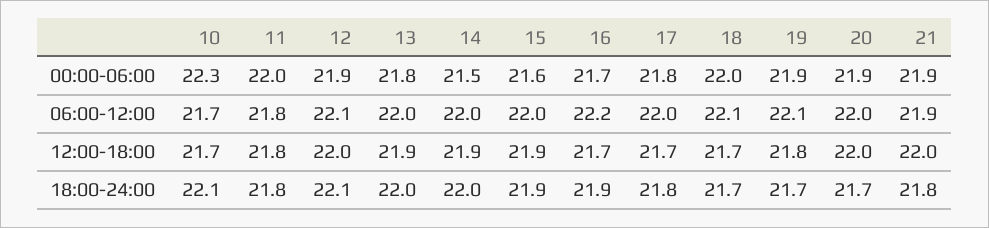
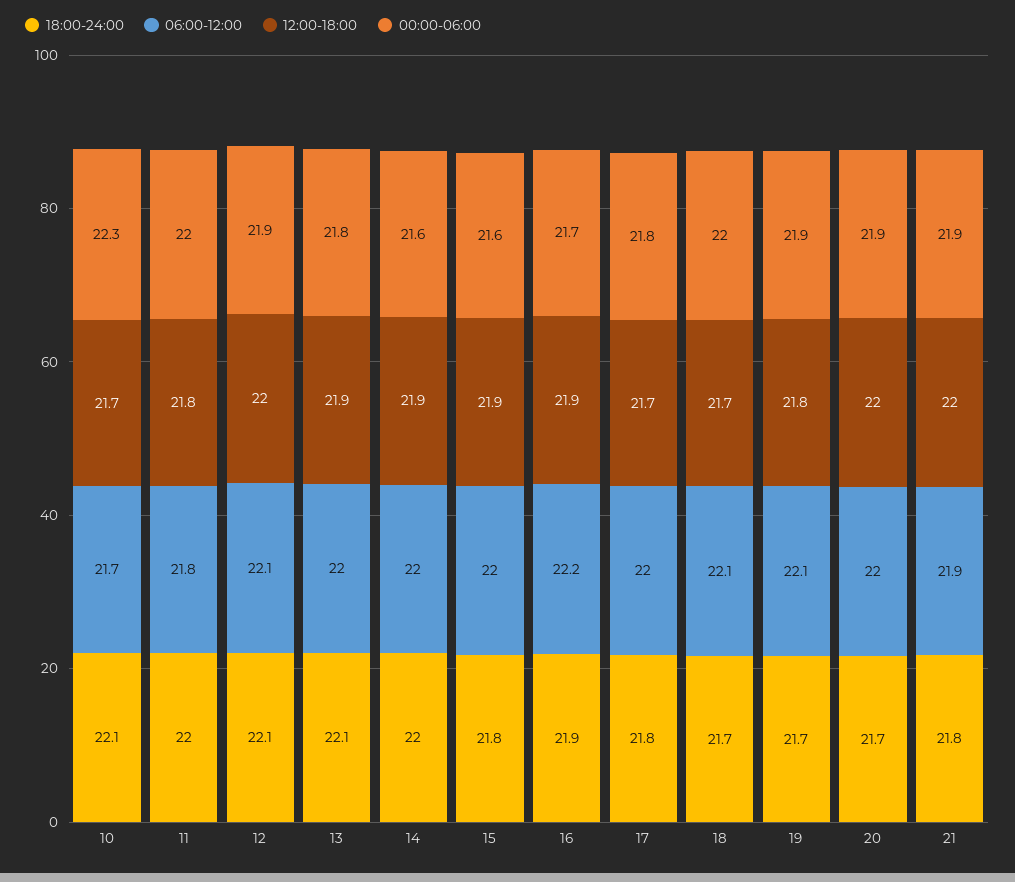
  {
    "00:00-06:00": {
      "10": 22.3,
      "11": 22,
      "12": 21.9,
      "13": 21.8,
-     "14": 21.5,
+     "14": 21.6,
      "15": 21.6,
      "16": 21.7,
      "17": 21.8,
      "18": 22,
      "19": 21.9,
      "20": 21.9,
      "21": 21.9
    },
    "06:00-12:00": {
      "10": 21.7,
      "11": 21.8,
      "12": 22.1,
      "13": 22,
      "14": 22,
      "15": 22,
      "16": 22.2,
      "17": 22,
      "18": 22.1,
      "19": 22.1,
      "20": 22,
      "21": 21.9
    },
    "12:00-18:00": {
      "10": 21.7,
      "11": 21.8,
      "12": 22,
      "13": 21.9,
      "14": 21.9,
      "15": 21.9,
-     "16": 21.7,
+     "16": 21.9,
      "17": 21.7,
      "18": 21.7,
      "19": 21.8,
      "20": 22,
      "21": 22
    },
    "18:00-24:00": {
      "10": 22.1,
-     "11": 21.8,
+     "11": 22,
      "12": 22.1,
-     "13": 22,
+     "13": 22.1,
      "14": 22,
-     "15": 21.9,
+     "15": 21.8,
      "16": 21.9,
      "17": 21.8,
      "18": 21.7,
      "19": 21.7,
      "20": 21.7,
      "21": 21.8
    }
  }

